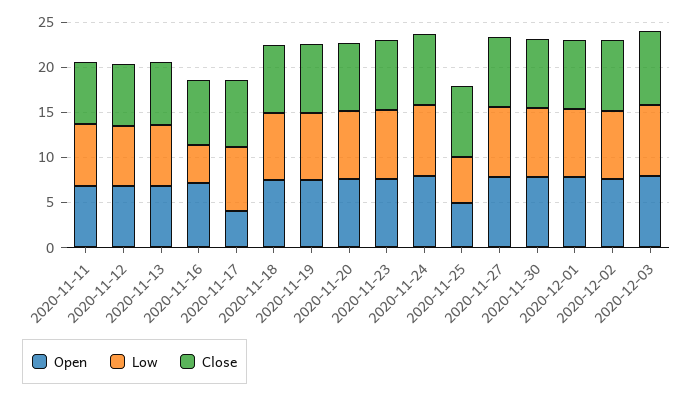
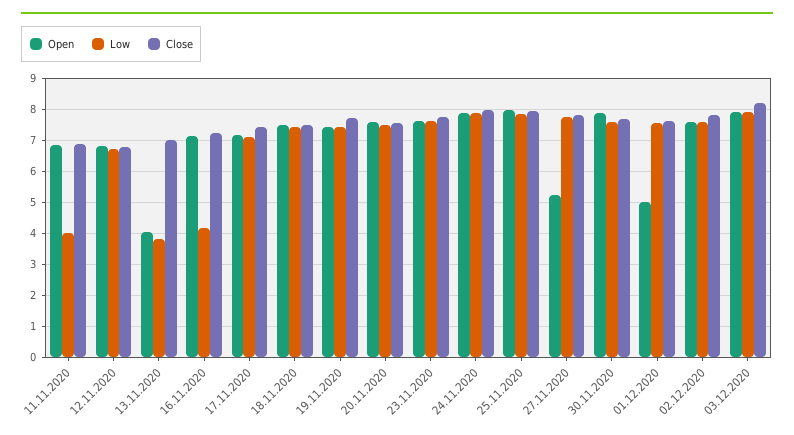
  {
    "Open": {
      "2020-11-11": 6.8,
      "2020-11-12": 6.8,
-     "2020-11-13": 7,
+     "2020-11-13": 4,
      "2020-11-16": 7.2,
-     "2020-11-17": 4,
+     "2020-11-17": 7.2,
      "2020-11-18": 7.6,
      "2020-11-19": 7.4,
      "2020-11-20": 7.6,
      "2020-11-23": 7.6,
      "2020-11-24": 7.8,
-     "2020-11-25": 5,
+     "2020-11-25": 8,
-     "2020-11-27": 8,
+     "2020-11-27": 5.2,
      "2020-11-30": 7.8,
-     "2020-12-01": 8,
+     "2020-12-01": 5,
      "2020-12-02": 7.6,
      "2020-12-03": 8
    },
    "Low": {
-     "2020-11-11": 7,
+     "2020-11-11": 4,
      "2020-11-12": 6.8,
-     "2020-11-13": 7,
+     "2020-11-13": 3.8,
      "2020-11-16": 4.2,
      "2020-11-17": 7.2,
      "2020-11-18": 7.4,
      "2020-11-19": 7.4,
      "2020-11-20": 7.6,
      "2020-11-23": 7.6,
      "2020-11-24": 7.8,
-     "2020-11-25": 5,
+     "2020-11-25": 7.8,
      "2020-11-27": 7.8,
      "2020-11-30": 7.6,
      "2020-12-01": 7.6,
      "2020-12-02": 7.6,
      "2020-12-03": 8
    },
    "Close": {
      "2020-11-11": 6.8,
      "2020-11-12": 6.8,
      "2020-11-13": 7,
      "2020-11-16": 7.2,
      "2020-11-17": 7.4,
      "2020-11-18": 7.4,
      "2020-11-19": 7.8,
      "2020-11-20": 7.6,
      "2020-11-23": 7.8,
      "2020-11-24": 8,
      "2020-11-25": 8,
      "2020-11-27": 7.8,
      "2020-11-30": 7.6,
      "2020-12-01": 7.6,
      "2020-12-02": 7.8,
      "2020-12-03": 8.2
    }
  }

